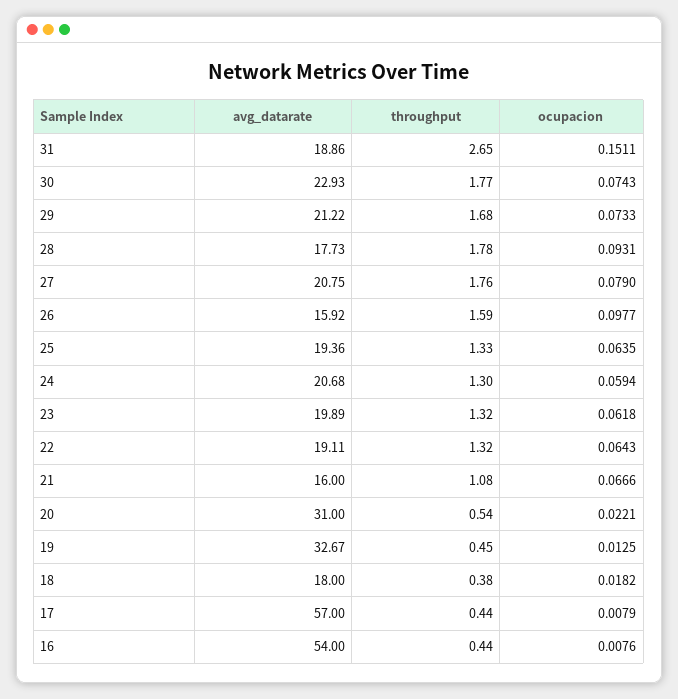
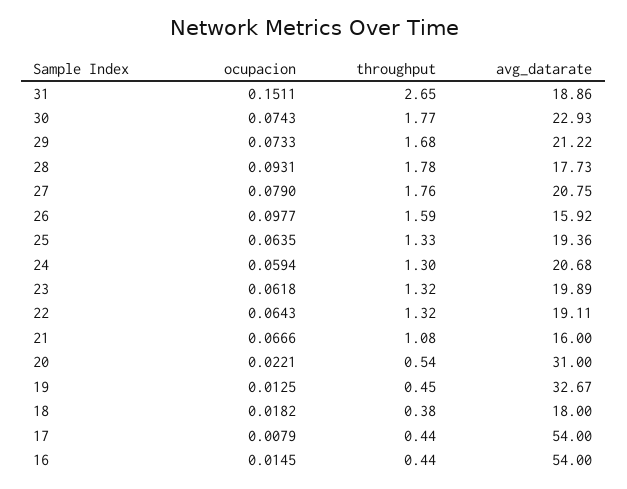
  {
    "avg_datarate": {
      "31": 18.86,
      "30": 22.93,
      "29": 21.22,
      "28": 17.73,
      "27": 20.75,
      "26": 15.92,
      "25": 19.36,
      "24": 20.68,
      "23": 19.89,
      "22": 19.11,
      "21": 16,
      "20": 31,
      "19": 32.67,
      "18": 18,
-     "17": 57,
+     "17": 54,
      "16": 54
    },
    "throughput": {
      "31": 2.65,
      "30": 1.77,
      "29": 1.68,
      "28": 1.78,
      "27": 1.76,
      "26": 1.59,
      "25": 1.33,
      "24": 1.3,
      "23": 1.32,
      "22": 1.32,
      "21": 1.08,
      "20": 0.54,
      "19": 0.45,
      "18": 0.38,
      "17": 0.44,
      "16": 0.44
    },
    "ocupacion": {
      "31": 0.1511,
      "30": 0.0743,
      "29": 0.0733,
      "28": 0.0931,
      "27": 0.079,
      "26": 0.0977,
      "25": 0.0635,
      "24": 0.0594,
      "23": 0.0618,
      "22": 0.0643,
      "21": 0.0666,
      "20": 0.0221,
      "19": 0.0125,
      "18": 0.0182,
      "17": 0.0079,
-     "16": 0.0076
+     "16": 0.0145
    }
  }

